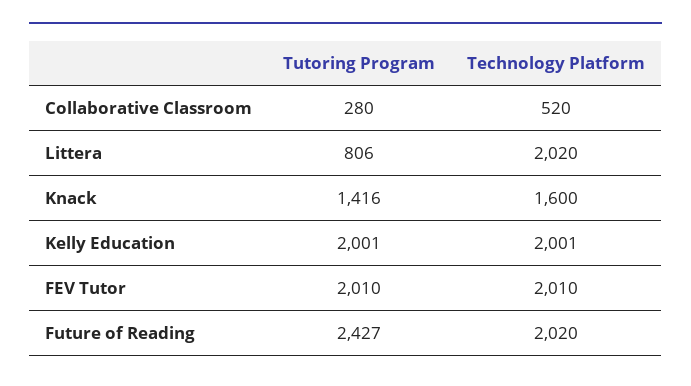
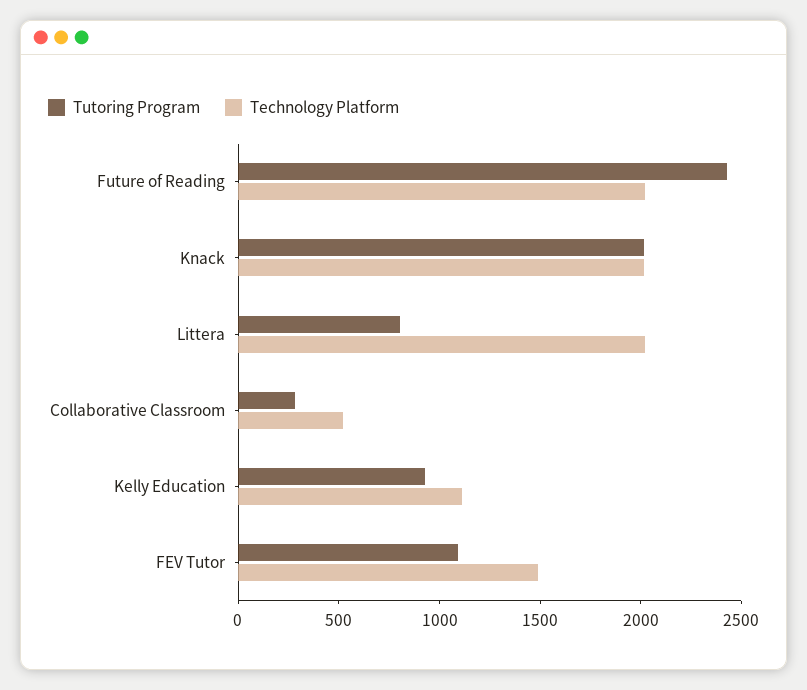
  {
    "Tutoring Program": {
      "Collaborative Classroom": 280,
      "Littera": 806,
-     "Knack": 1416,
+     "Knack": 2000,
-     "Kelly Education": 2001,
+     "Kelly Education": 900,
-     "FEV Tutor": 2010,
+     "FEV Tutor": 1100,
      "Future of Reading": 2427
    },
    "Technology Platform": {
      "Collaborative Classroom": 520,
      "Littera": 2020,
-     "Knack": 1600,
+     "Knack": 2000,
-     "Kelly Education": 2001,
+     "Kelly Education": 1100,
-     "FEV Tutor": 2010,
+     "FEV Tutor": 1500,
      "Future of Reading": 2020
    }
  }

